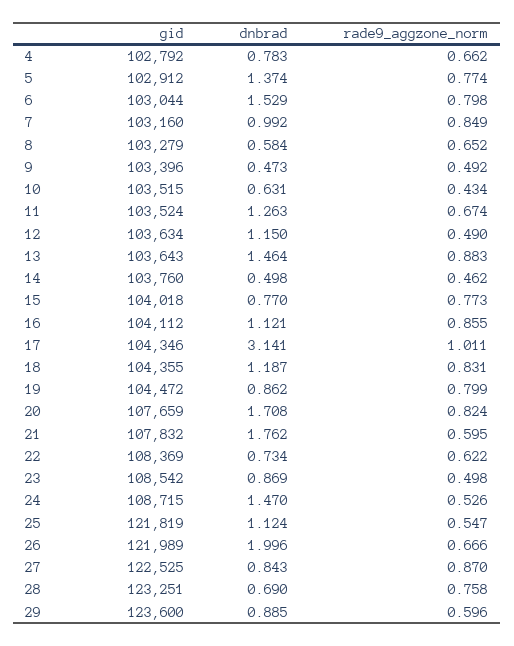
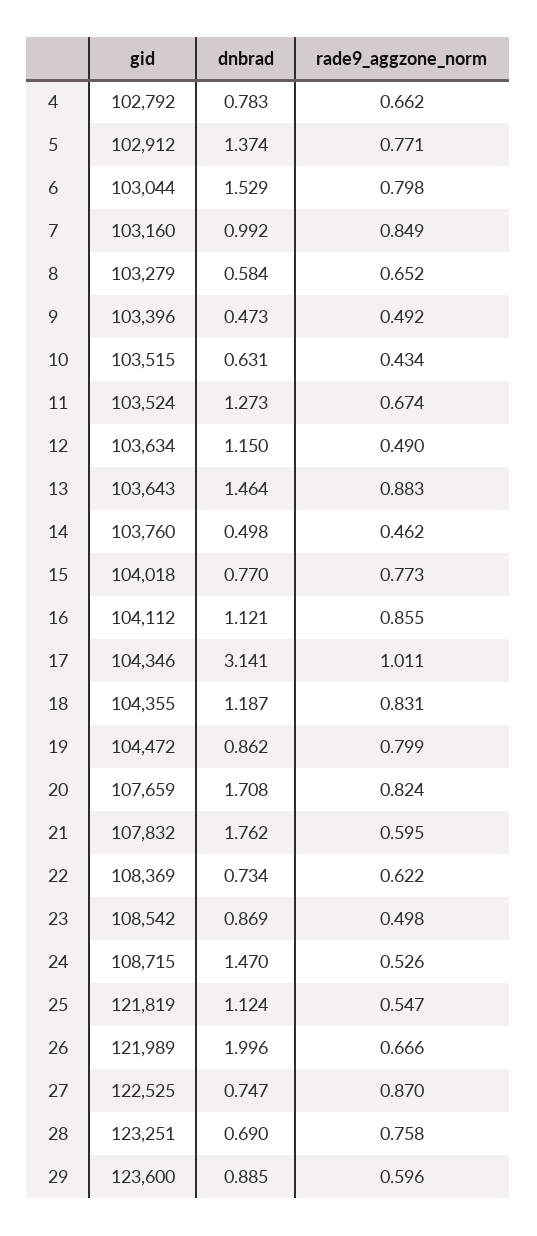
  {
    "gid": {
      "4": 102792,
      "5": 102912,
      "6": 103044,
      "7": 103160,
      "8": 103279,
      "9": 103396,
      "10": 103515,
      "11": 103524,
      "12": 103634,
      "13": 103643,
      "14": 103760,
      "15": 104018,
      "16": 104112,
      "17": 104346,
      "18": 104355,
      "19": 104472,
      "20": 107659,
      "21": 107832,
      "22": 108369,
      "23": 108542,
      "24": 108715,
      "25": 121819,
      "26": 121989,
      "27": 122525,
      "28": 123251,
      "29": 123600
    },
    "dnbrad": {
      "4": 0.783,
      "5": 1.374,
      "6": 1.529,
      "7": 0.992,
      "8": 0.584,
      "9": 0.473,
      "10": 0.631,
-     "11": 1.263,
+     "11": 1.273,
      "12": 1.15,
      "13": 1.464,
      "14": 0.498,
      "15": 0.77,
      "16": 1.121,
      "17": 3.141,
      "18": 1.187,
      "19": 0.862,
      "20": 1.708,
      "21": 1.762,
      "22": 0.734,
      "23": 0.869,
      "24": 1.47,
      "25": 1.124,
      "26": 1.996,
-     "27": 0.843,
+     "27": 0.747,
      "28": 0.69,
      "29": 0.885
    },
    "rade9_aggzone_norm": {
      "4": 0.662,
-     "5": 0.774,
+     "5": 0.771,
      "6": 0.798,
      "7": 0.849,
      "8": 0.652,
      "9": 0.492,
      "10": 0.434,
      "11": 0.674,
      "12": 0.49,
      "13": 0.883,
      "14": 0.462,
      "15": 0.773,
      "16": 0.855,
      "17": 1.011,
      "18": 0.831,
      "19": 0.799,
      "20": 0.824,
      "21": 0.595,
      "22": 0.622,
      "23": 0.498,
      "24": 0.526,
      "25": 0.547,
      "26": 0.666,
      "27": 0.87,
      "28": 0.758,
      "29": 0.596
    }
  }

